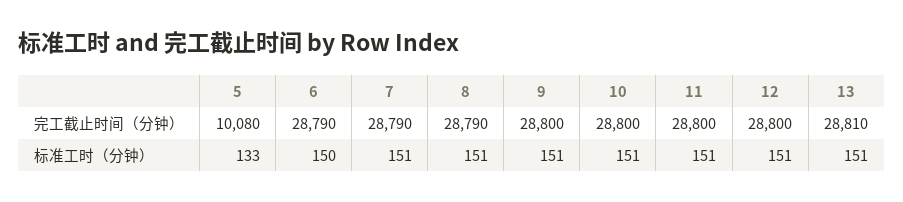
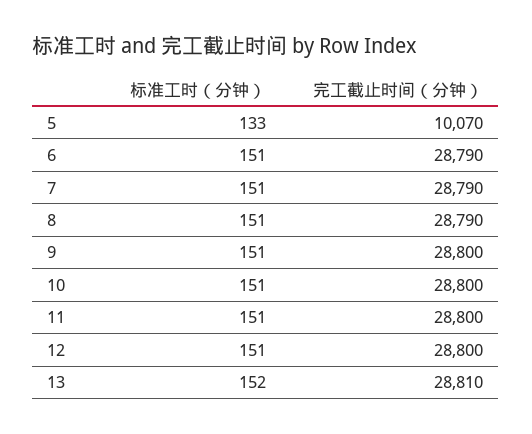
  {
    "5": {
-     "完工截止时间（分钟）": 10080,
+     "完工截止时间（分钟）": 10070,
      "标准工时（分钟）": 133
    },
    "6": {
      "完工截止时间（分钟）": 28790,
-     "标准工时（分钟）": 150
+     "标准工时（分钟）": 151
    },
    "7": {
      "完工截止时间（分钟）": 28790,
      "标准工时（分钟）": 151
    },
    "8": {
      "完工截止时间（分钟）": 28790,
      "标准工时（分钟）": 151
    },
    "9": {
      "完工截止时间（分钟）": 28800,
      "标准工时（分钟）": 151
    },
    "10": {
      "完工截止时间（分钟）": 28800,
      "标准工时（分钟）": 151
    },
    "11": {
      "完工截止时间（分钟）": 28800,
      "标准工时（分钟）": 151
    },
    "12": {
      "完工截止时间（分钟）": 28800,
      "标准工时（分钟）": 151
    },
    "13": {
      "完工截止时间（分钟）": 28810,
-     "标准工时（分钟）": 151
+     "标准工时（分钟）": 152
    }
  }

